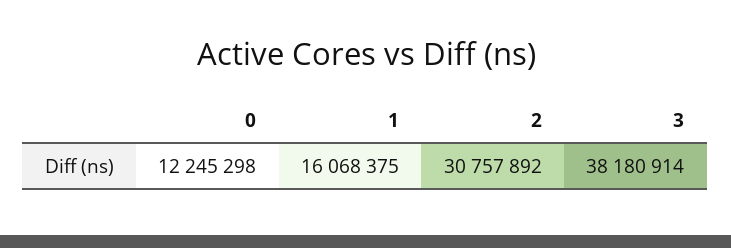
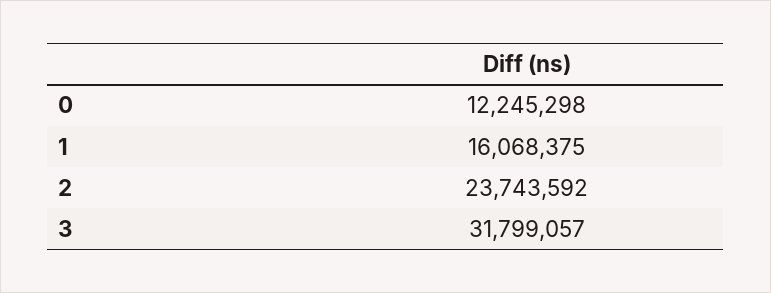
  {
    "0": 12245298,
    "1": 16068375,
-   "2": 30757892,
+   "2": 23743592,
-   "3": 38180914
+   "3": 31799057
  }

